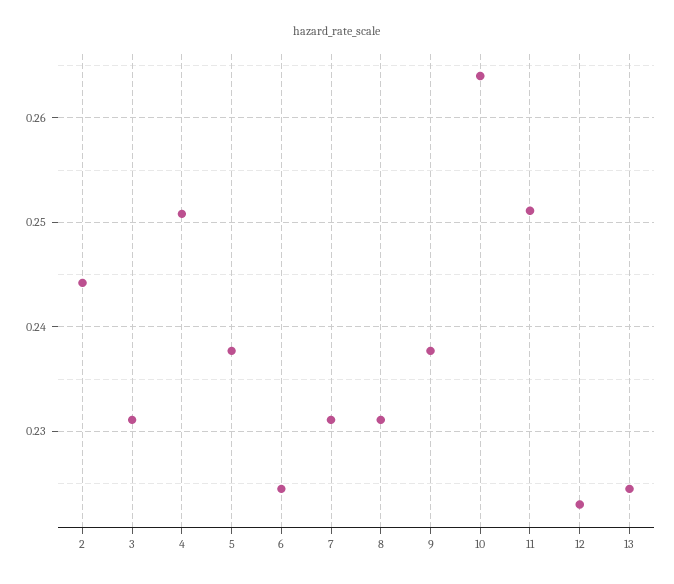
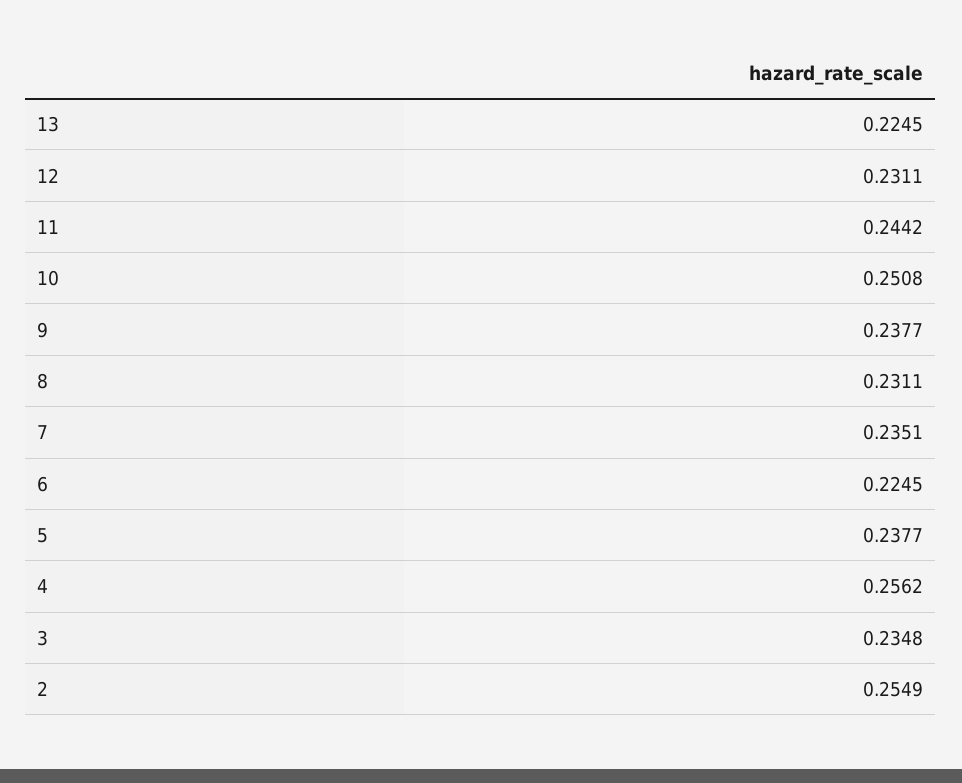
  {
-   "2": 0.244,
+   "2": 0.2549,
-   "3": 0.231,
+   "3": 0.2348,
-   "4": 0.251,
+   "4": 0.2562,
    "5": 0.2377,
    "6": 0.2245,
-   "7": 0.231,
+   "7": 0.2351,
    "8": 0.2311,
    "9": 0.2377,
-   "10": 0.264,
+   "10": 0.2508,
-   "11": 0.251,
+   "11": 0.2442,
-   "12": 0.223,
+   "12": 0.2311,
    "13": 0.2245
  }

